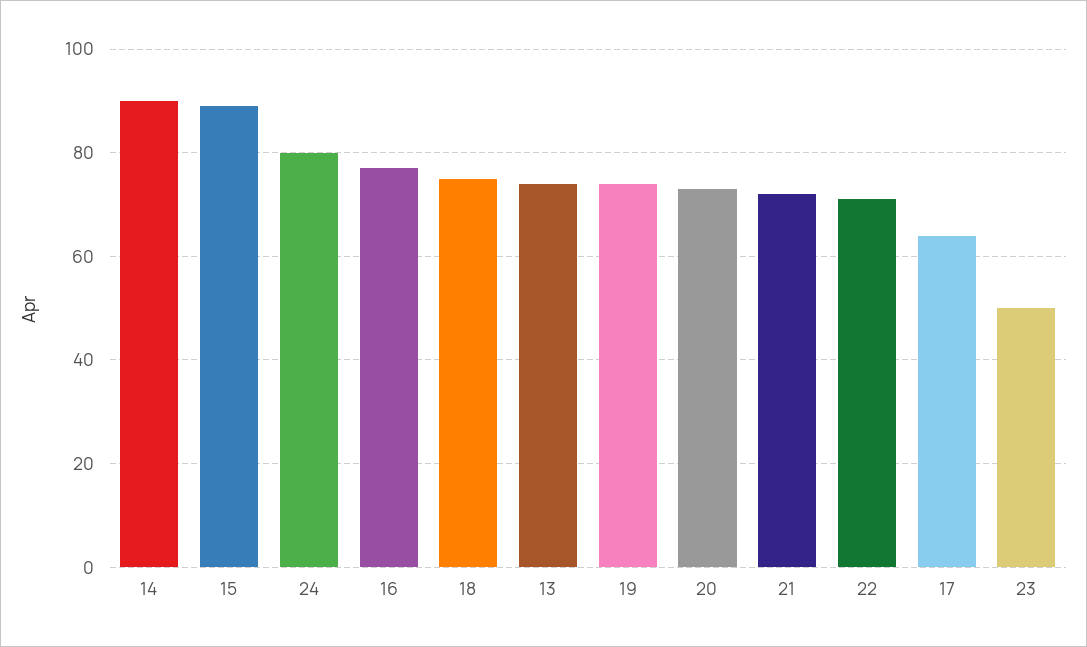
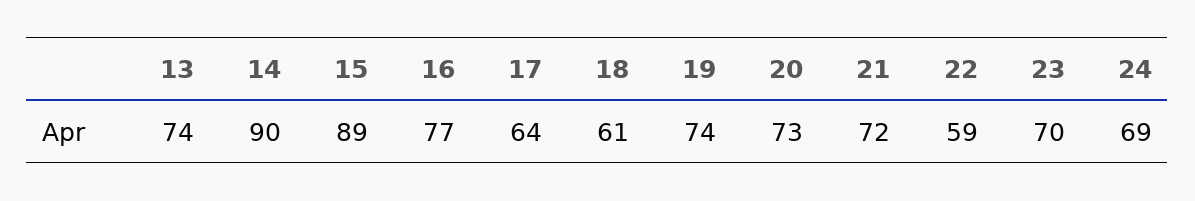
  {
    "14": 90,
    "15": 89,
-   "24": 80,
+   "24": 69,
    "16": 77,
-   "18": 75,
+   "18": 61,
    "13": 74,
    "19": 74,
    "20": 73,
    "21": 72,
-   "22": 70,
+   "22": 59,
    "17": 64,
-   "23": 50
+   "23": 70
  }

